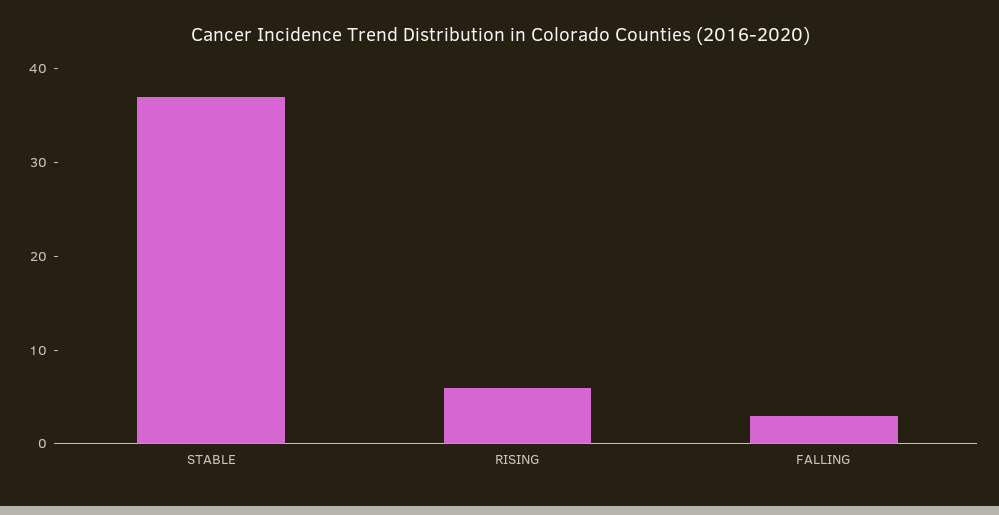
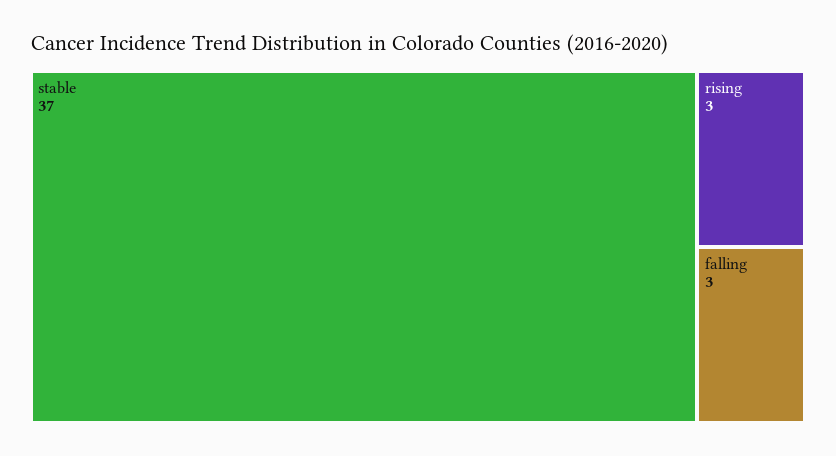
  {
    "STABLE": 37,
-   "RISING": 6,
+   "RISING": 3,
    "FALLING": 3
  }

